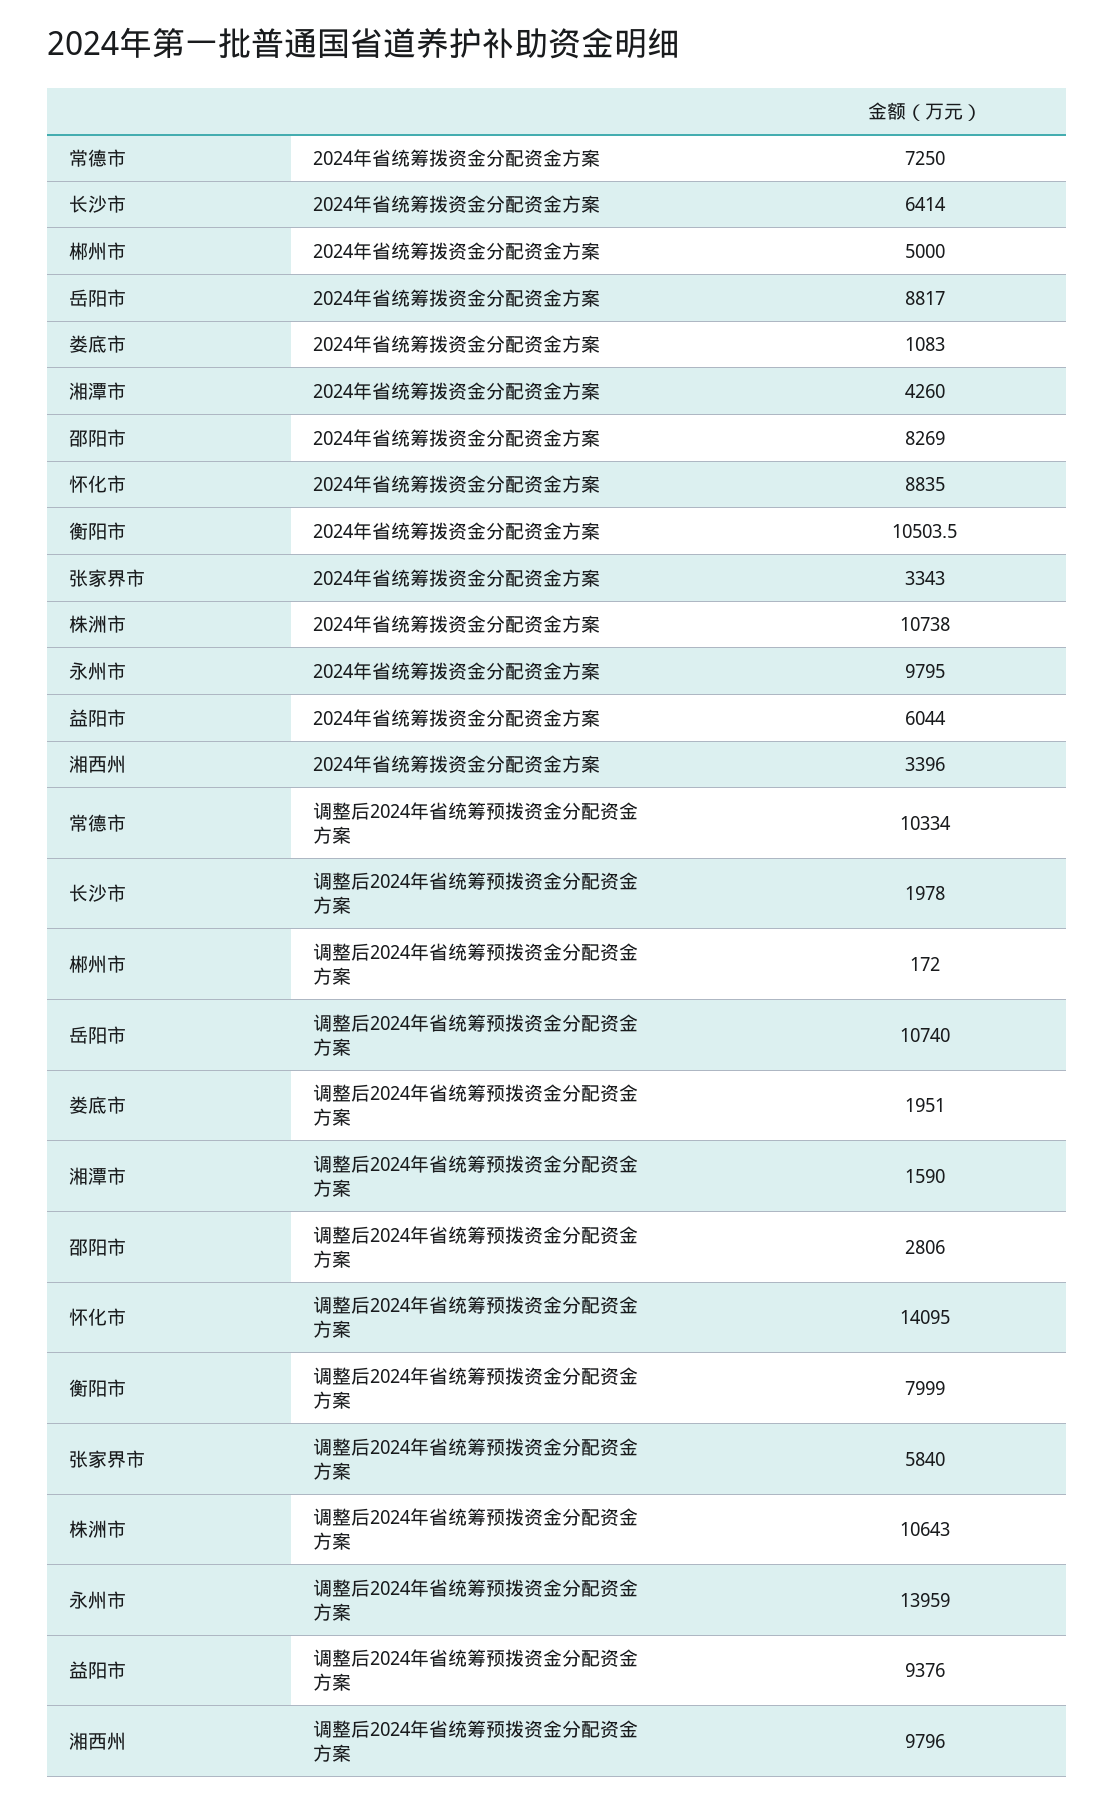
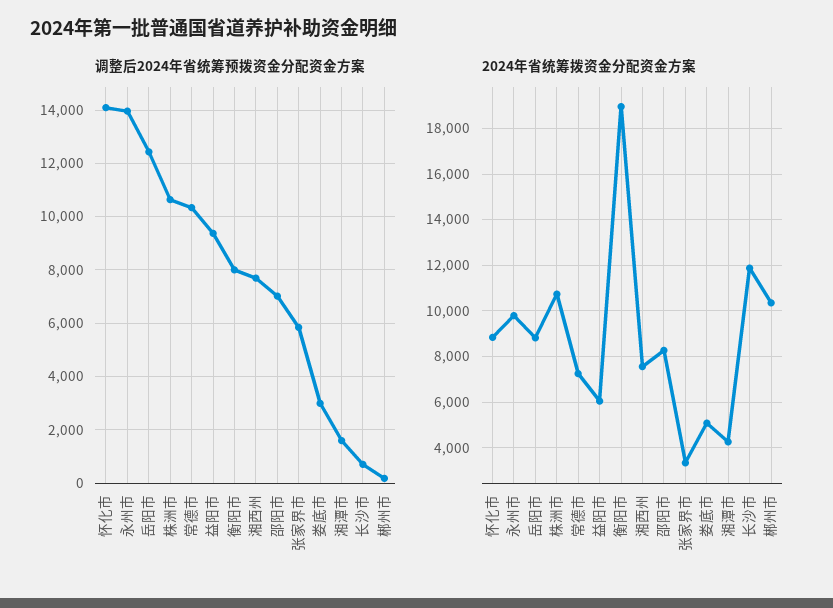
  {
    "2024年省统筹拨资金分配资金方案": {
      "常德市": 7250,
-     "长沙市": 6414,
+     "长沙市": 12000,
-     "郴州市": 5000,
+     "郴州市": 10500,
      "岳阳市": 8817,
-     "娄底市": 1083,
+     "娄底市": 5000,
      "湘潭市": 4260,
      "邵阳市": 8269,
      "怀化市": 8835,
-     "衡阳市": 10503.5,
+     "衡阳市": 19000,
      "张家界市": 3343,
      "株洲市": 10738,
      "永州市": 9795,
      "益阳市": 6044,
-     "湘西州": 3396
+     "湘西州": 7500
    },
    "调整后2024年省统筹预拨资金分配资金方案": {
      "常德市": 10334,
-     "长沙市": 1978,
+     "长沙市": 750,
      "郴州市": 172,
-     "岳阳市": 10740,
+     "岳阳市": 12500,
-     "娄底市": 1951,
+     "娄底市": 3000,
      "湘潭市": 1590,
-     "邵阳市": 2806,
+     "邵阳市": 7000,
      "怀化市": 14095,
      "衡阳市": 7999,
      "张家界市": 5840,
      "株洲市": 10643,
      "永州市": 13959,
      "益阳市": 9376,
-     "湘西州": 9796
+     "湘西州": 7750
    }
  }

